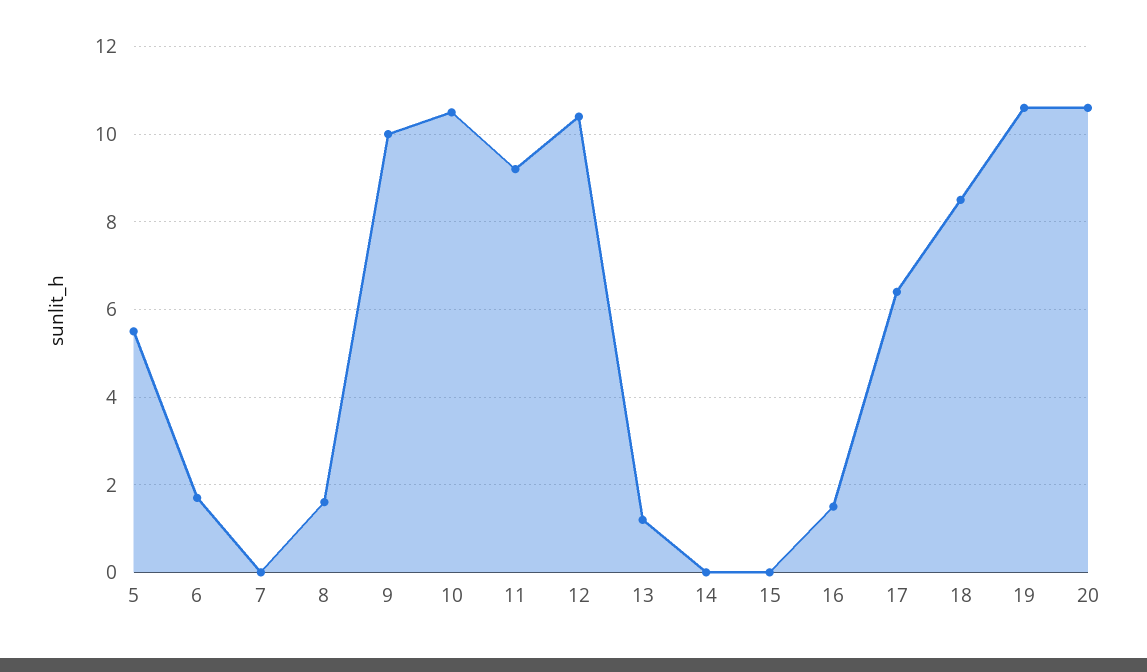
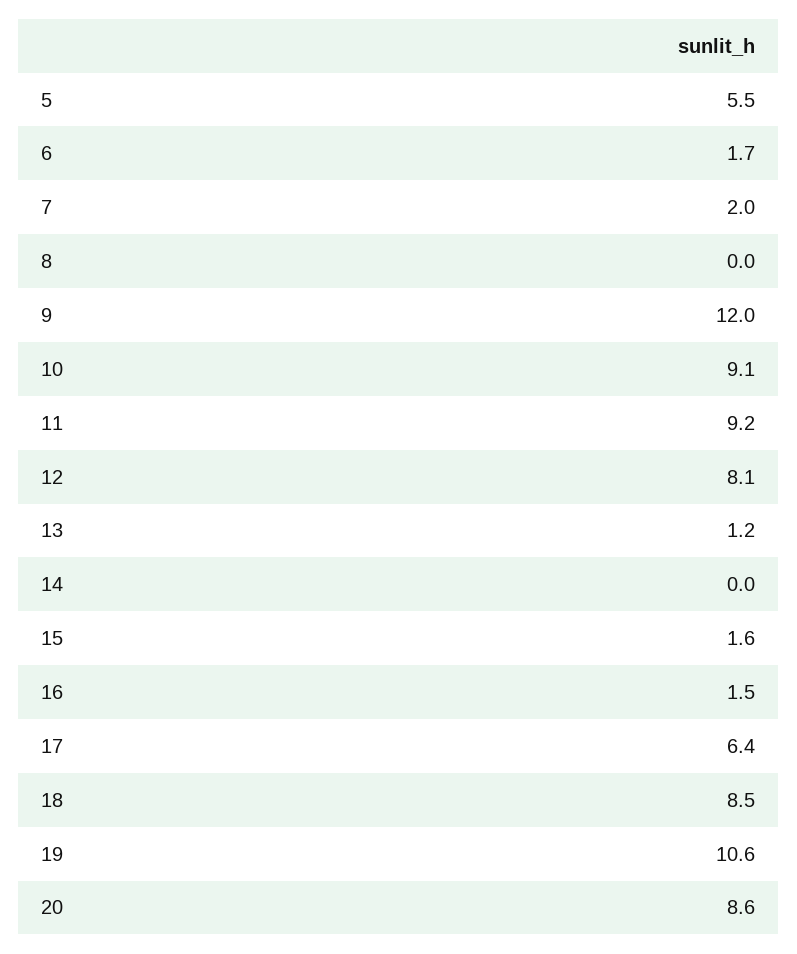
  {
    "5": 5.5,
    "6": 1.7,
-   "7": 0,
+   "7": 2,
-   "8": 1.5,
+   "8": 0,
-   "9": 10,
+   "9": 12,
-   "10": 10.5,
+   "10": 9.1,
    "11": 9.2,
-   "12": 10.5,
+   "12": 8.1,
    "13": 1.2,
    "14": 0,
-   "15": 0,
+   "15": 1.6,
    "16": 1.5,
    "17": 6.4,
    "18": 8.5,
    "19": 10.6,
-   "20": 10.5
+   "20": 8.6
  }

